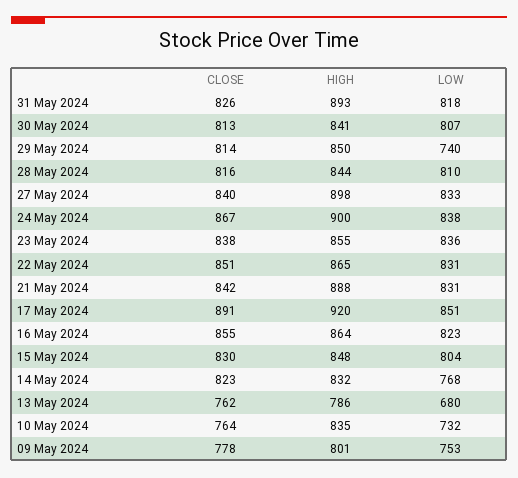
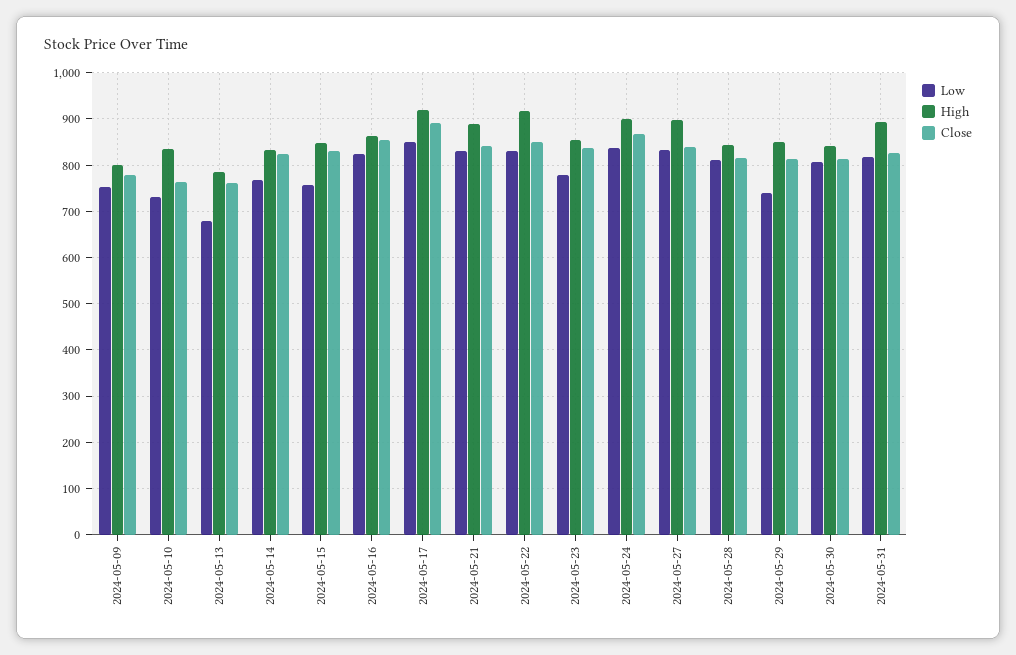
  {
    "CLOSE": {
      "31 May 2024": 826,
      "30 May 2024": 813,
      "29 May 2024": 814,
      "28 May 2024": 816,
      "27 May 2024": 840,
      "24 May 2024": 867,
      "23 May 2024": 838,
      "22 May 2024": 851,
      "21 May 2024": 842,
      "17 May 2024": 891,
      "16 May 2024": 855,
      "15 May 2024": 830,
      "14 May 2024": 823,
      "13 May 2024": 762,
      "10 May 2024": 764,
      "09 May 2024": 778
    },
    "HIGH": {
      "31 May 2024": 893,
      "30 May 2024": 841,
      "29 May 2024": 850,
      "28 May 2024": 844,
      "27 May 2024": 898,
      "24 May 2024": 900,
      "23 May 2024": 855,
-     "22 May 2024": 865,
+     "22 May 2024": 920,
      "21 May 2024": 888,
      "17 May 2024": 920,
      "16 May 2024": 864,
      "15 May 2024": 848,
      "14 May 2024": 832,
      "13 May 2024": 786,
      "10 May 2024": 835,
      "09 May 2024": 801
    },
    "LOW": {
      "31 May 2024": 818,
      "30 May 2024": 807,
      "29 May 2024": 740,
      "28 May 2024": 810,
      "27 May 2024": 833,
      "24 May 2024": 838,
-     "23 May 2024": 836,
+     "23 May 2024": 780,
      "22 May 2024": 831,
      "21 May 2024": 831,
      "17 May 2024": 851,
      "16 May 2024": 823,
-     "15 May 2024": 804,
+     "15 May 2024": 760,
      "14 May 2024": 768,
      "13 May 2024": 680,
      "10 May 2024": 732,
      "09 May 2024": 753
    }
  }

